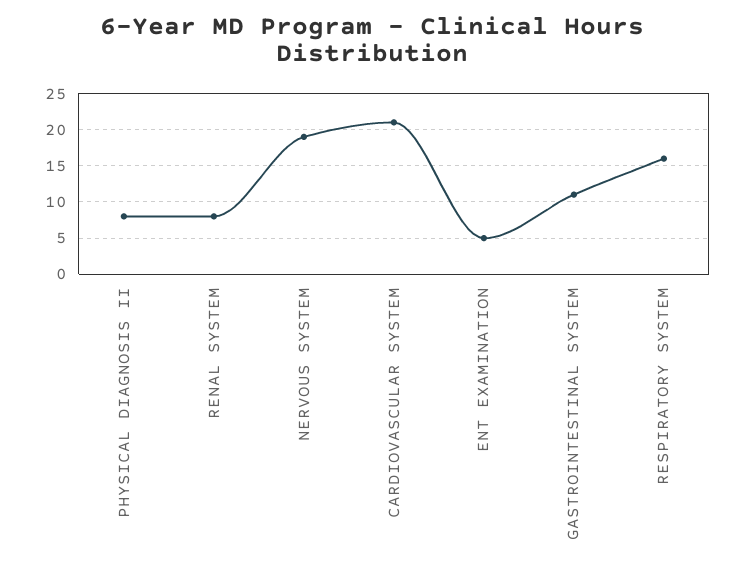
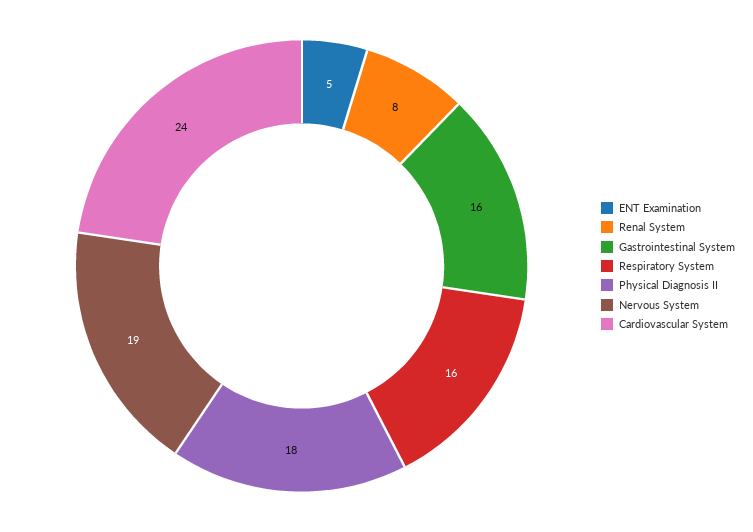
  {
-   "PHYSICAL DIAGNOSIS II": 8,
+   "PHYSICAL DIAGNOSIS II": 18,
    "RENAL SYSTEM": 8,
    "NERVOUS SYSTEM": 19,
-   "CARDIOVASCULAR SYSTEM": 21,
+   "CARDIOVASCULAR SYSTEM": 24,
    "ENT EXAMINATION": 5,
-   "GASTROINTESTINAL SYSTEM": 11,
+   "GASTROINTESTINAL SYSTEM": 16,
    "RESPIRATORY SYSTEM": 16
  }

